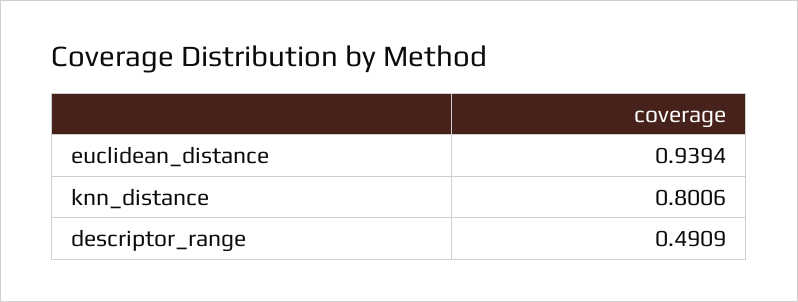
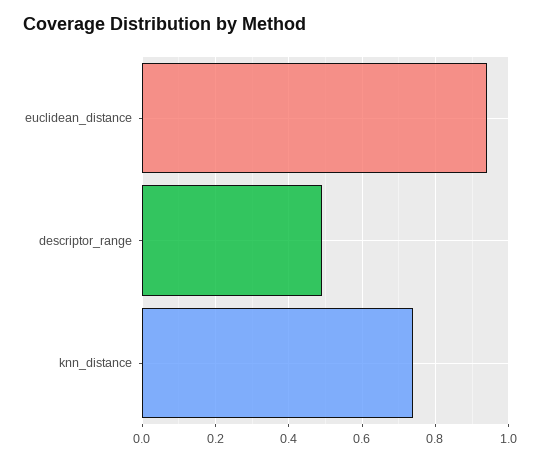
  {
    "euclidean_distance": 0.9394,
-   "knn_distance": 0.8006,
+   "knn_distance": 0.74,
    "descriptor_range": 0.4909
  }

